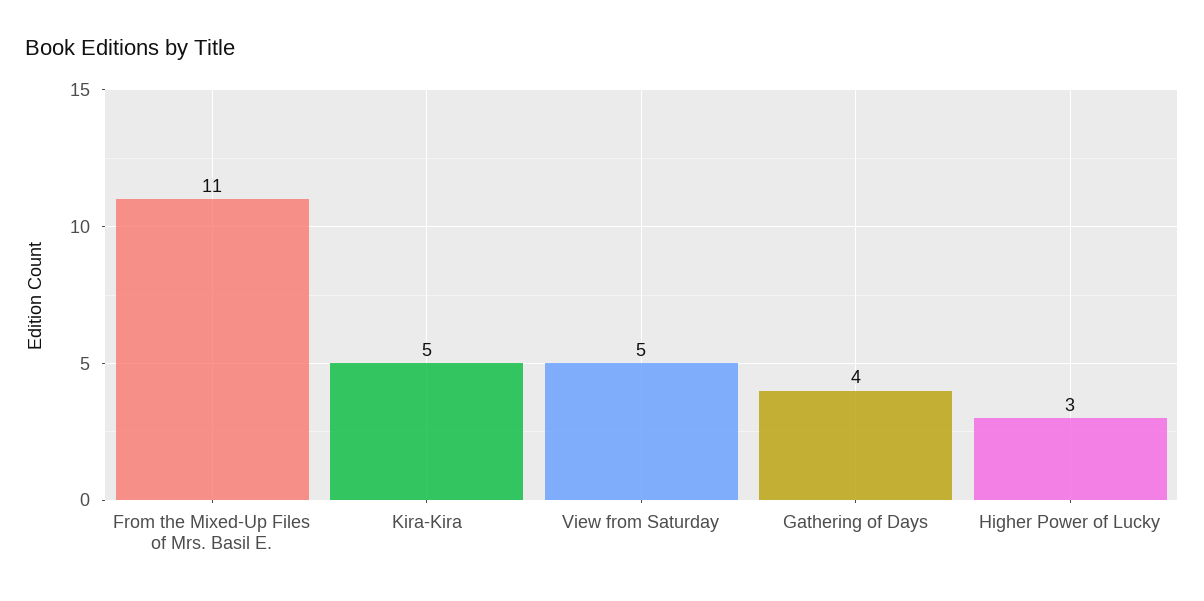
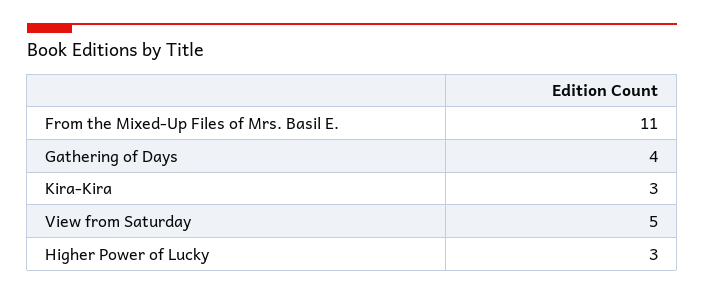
  {
    "From the Mixed-Up Files of Mrs. Basil E.": 11,
-   "Kira-Kira": 5,
+   "Kira-Kira": 3,
    "View from Saturday": 5,
    "Gathering of Days": 4,
    "Higher Power of Lucky": 3
  }

